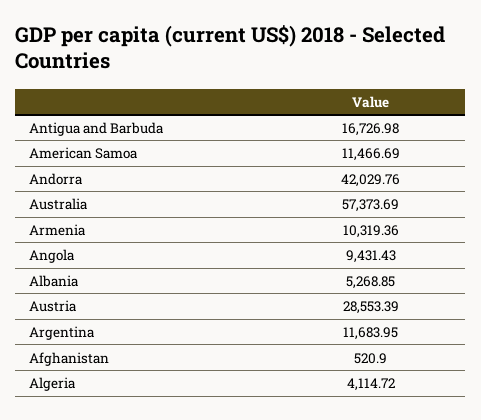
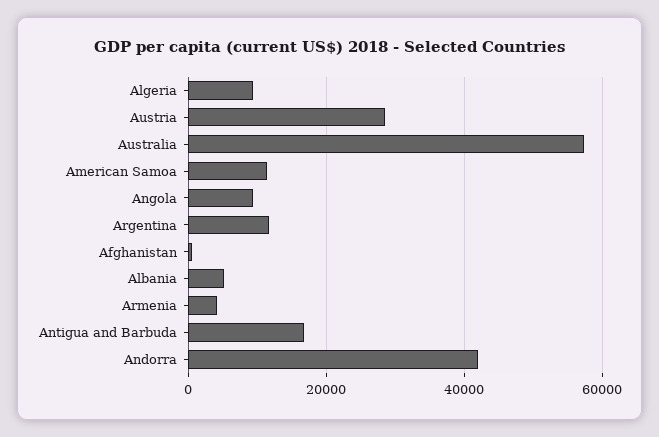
  {
    "Antigua and Barbuda": 16726.98,
    "American Samoa": 11466.69,
    "Andorra": 42029.76,
    "Australia": 57373.69,
-   "Armenia": 10319.36,
+   "Armenia": 4000,
    "Angola": 9431.43,
    "Albania": 5268.85,
    "Austria": 28553.39,
    "Argentina": 11683.95,
    "Afghanistan": 520.9,
-   "Algeria": 4114.72
+   "Algeria": 10000
  }

